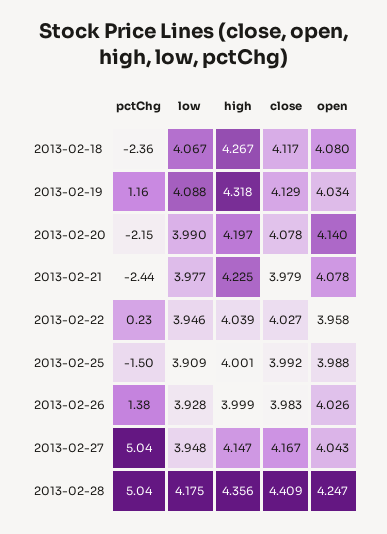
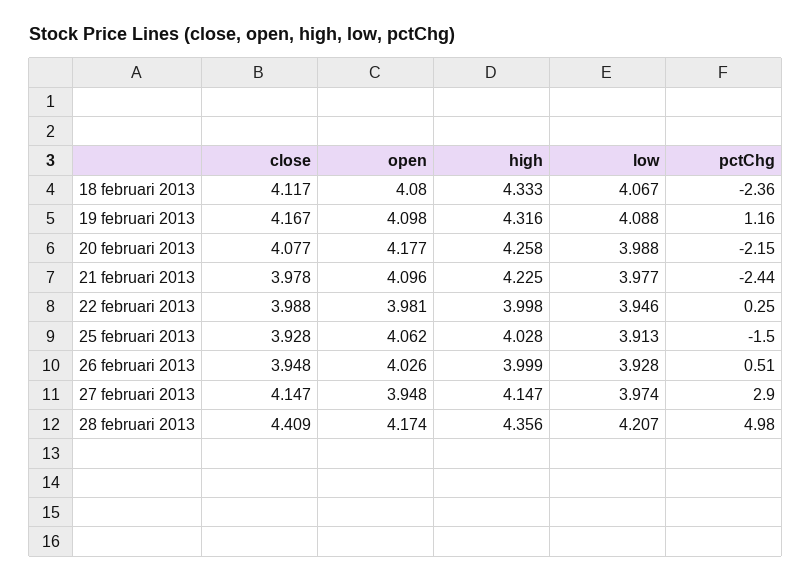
  {
    "pctChg": {
      "2013-02-18": -2.36,
      "2013-02-19": 1.16,
      "2013-02-20": -2.15,
      "2013-02-21": -2.44,
-     "2013-02-22": 0.23,
+     "2013-02-22": 0.25,
      "2013-02-25": -1.5,
-     "2013-02-26": 1.38,
+     "2013-02-26": 0.51,
-     "2013-02-27": 5.04,
+     "2013-02-27": 2.9,
-     "2013-02-28": 5.04
+     "2013-02-28": 4.98
    },
    "low": {
      "2013-02-18": 4.067,
      "2013-02-19": 4.088,
-     "2013-02-20": 3.99,
+     "2013-02-20": 3.988,
      "2013-02-21": 3.977,
      "2013-02-22": 3.946,
-     "2013-02-25": 3.909,
+     "2013-02-25": 3.913,
      "2013-02-26": 3.928,
-     "2013-02-27": 3.948,
+     "2013-02-27": 3.974,
-     "2013-02-28": 4.175
+     "2013-02-28": 4.207
    },
    "high": {
-     "2013-02-18": 4.267,
+     "2013-02-18": 4.333,
-     "2013-02-19": 4.318,
+     "2013-02-19": 4.316,
-     "2013-02-20": 4.197,
+     "2013-02-20": 4.258,
      "2013-02-21": 4.225,
-     "2013-02-22": 4.039,
+     "2013-02-22": 3.998,
-     "2013-02-25": 4.001,
+     "2013-02-25": 4.028,
      "2013-02-26": 3.999,
      "2013-02-27": 4.147,
      "2013-02-28": 4.356
    },
    "close": {
      "2013-02-18": 4.117,
-     "2013-02-19": 4.129,
+     "2013-02-19": 4.167,
-     "2013-02-20": 4.078,
+     "2013-02-20": 4.077,
-     "2013-02-21": 3.979,
+     "2013-02-21": 3.978,
-     "2013-02-22": 4.027,
+     "2013-02-22": 3.988,
-     "2013-02-25": 3.992,
+     "2013-02-25": 3.928,
-     "2013-02-26": 3.983,
+     "2013-02-26": 3.948,
-     "2013-02-27": 4.167,
+     "2013-02-27": 4.147,
      "2013-02-28": 4.409
    },
    "open": {
      "2013-02-18": 4.08,
-     "2013-02-19": 4.034,
+     "2013-02-19": 4.098,
-     "2013-02-20": 4.14,
+     "2013-02-20": 4.177,
-     "2013-02-21": 4.078,
+     "2013-02-21": 4.096,
-     "2013-02-22": 3.958,
+     "2013-02-22": 3.981,
-     "2013-02-25": 3.988,
+     "2013-02-25": 4.062,
      "2013-02-26": 4.026,
-     "2013-02-27": 4.043,
+     "2013-02-27": 3.948,
-     "2013-02-28": 4.247
+     "2013-02-28": 4.174
    }
  }

